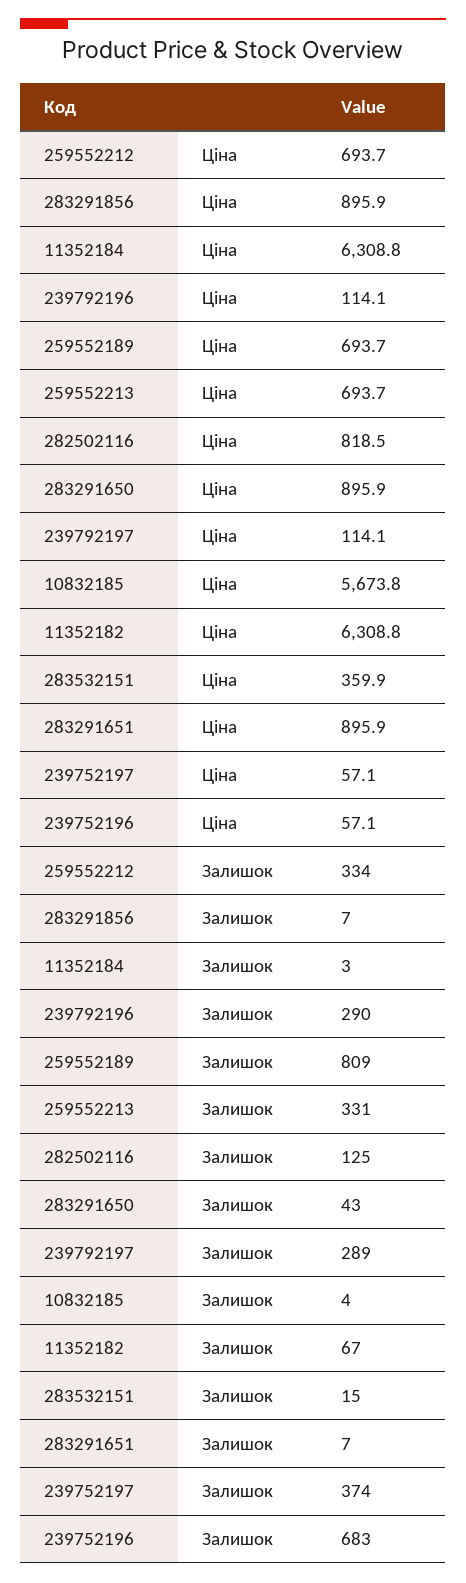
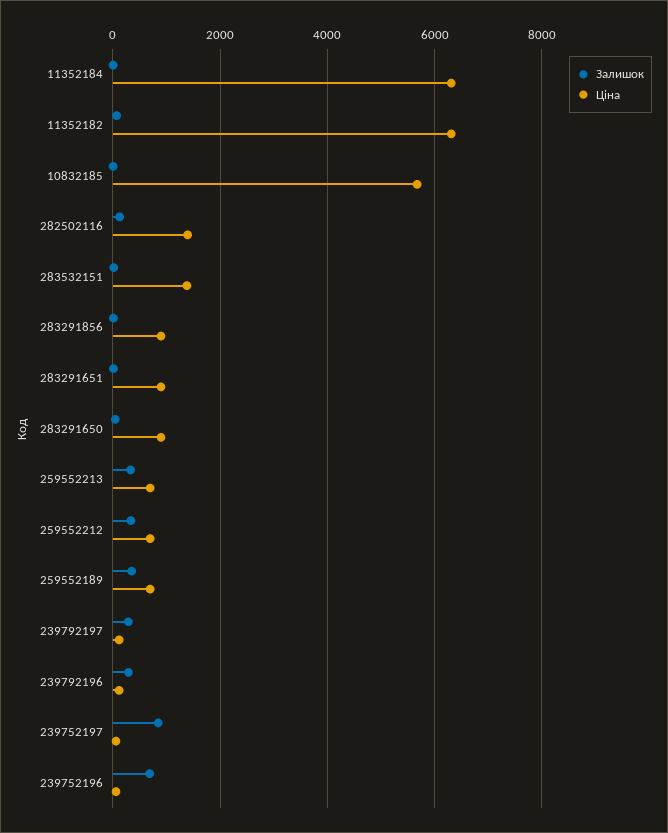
  {
    "Ціна": {
      "259552212": 693.7,
      "283291856": 895.9,
      "11352184": 6308.8,
      "239792196": 114.1,
      "259552189": 693.7,
      "259552213": 693.7,
-     "282502116": 818.5,
+     "282502116": 1400,
      "283291650": 895.9,
      "239792197": 114.1,
      "10832185": 5673.8,
      "11352182": 6308.8,
-     "283532151": 359.9,
+     "283532151": 1400,
      "283291651": 895.9,
      "239752197": 57.1,
      "239752196": 57.1
    },
    "Залишок": {
      "259552212": 334,
      "283291856": 7,
      "11352184": 3,
      "239792196": 290,
-     "259552189": 809,
+     "259552189": 400,
      "259552213": 331,
      "282502116": 125,
      "283291650": 43,
      "239792197": 289,
      "10832185": 4,
      "11352182": 67,
      "283532151": 15,
      "283291651": 7,
-     "239752197": 374,
+     "239752197": 800,
      "239752196": 683
    }
  }

